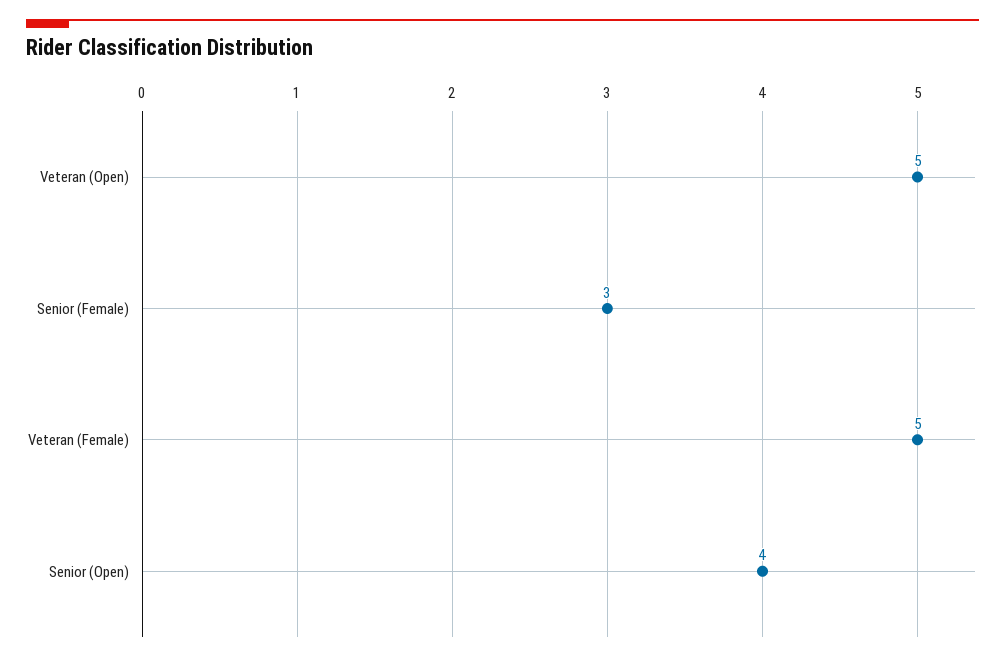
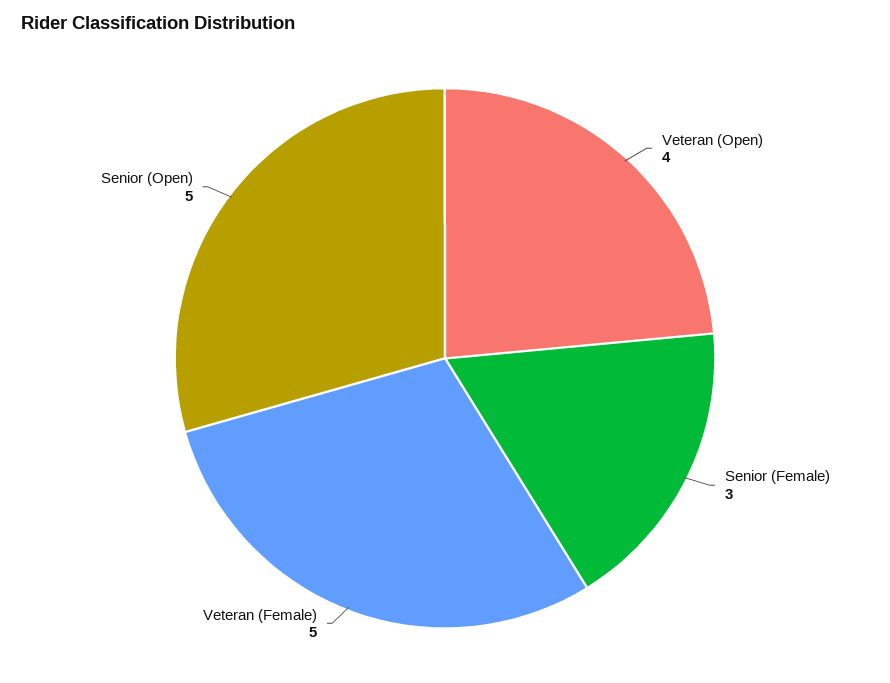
  {
-   "Veteran (Open)": 5,
+   "Veteran (Open)": 4,
    "Senior (Female)": 3,
    "Veteran (Female)": 5,
-   "Senior (Open)": 4
+   "Senior (Open)": 5
  }

